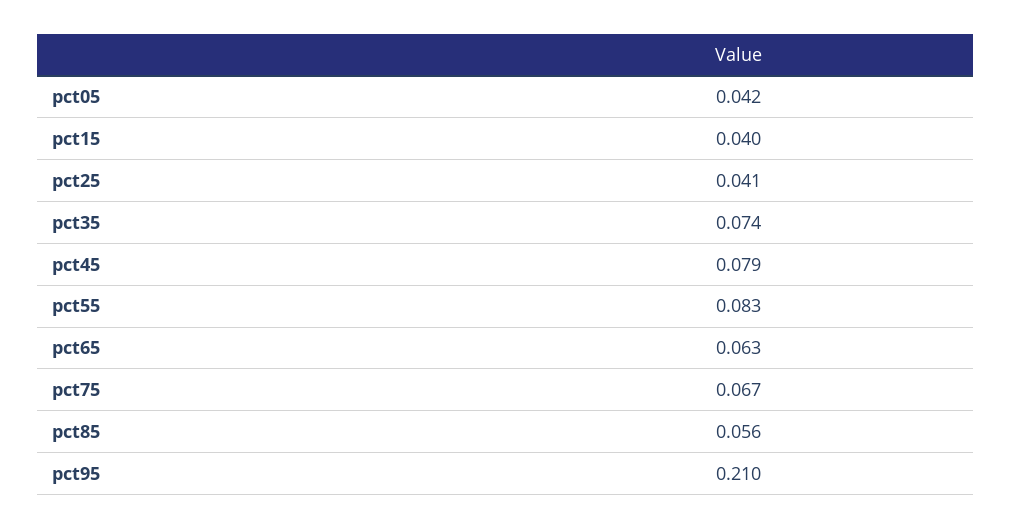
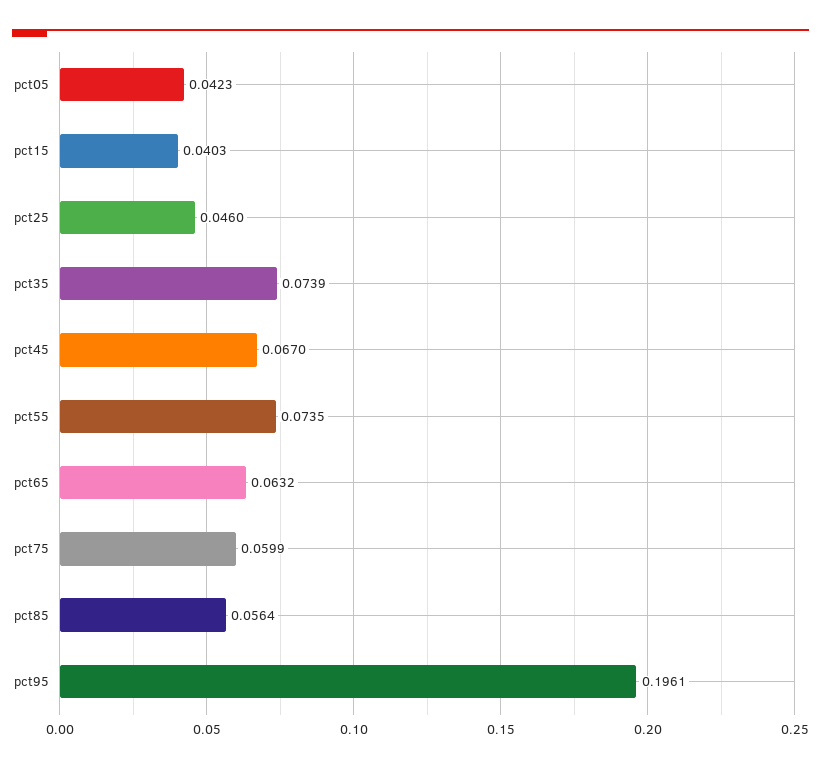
  {
    "pct05": 0.0423,
    "pct15": 0.0403,
-   "pct25": 0.041,
+   "pct25": 0.046,
    "pct35": 0.0739,
-   "pct45": 0.079,
+   "pct45": 0.067,
-   "pct55": 0.083,
+   "pct55": 0.0735,
    "pct65": 0.0632,
-   "pct75": 0.067,
+   "pct75": 0.0599,
    "pct85": 0.0564,
-   "pct95": 0.21
+   "pct95": 0.1961
  }

